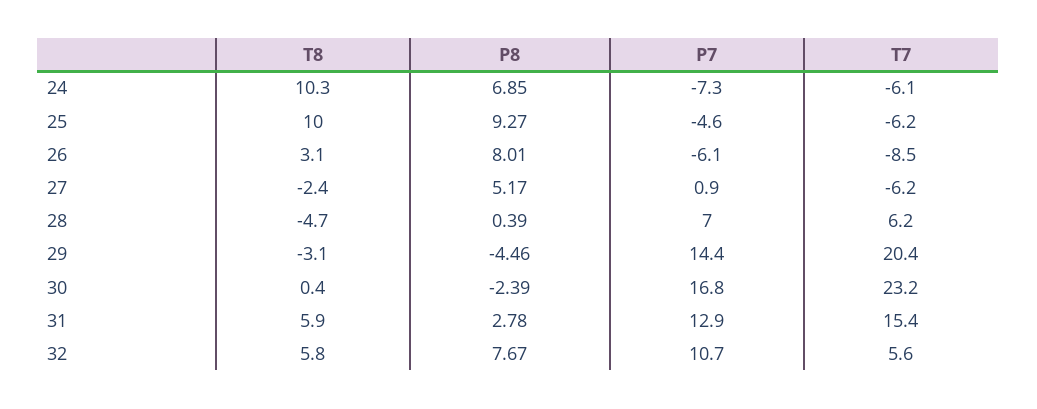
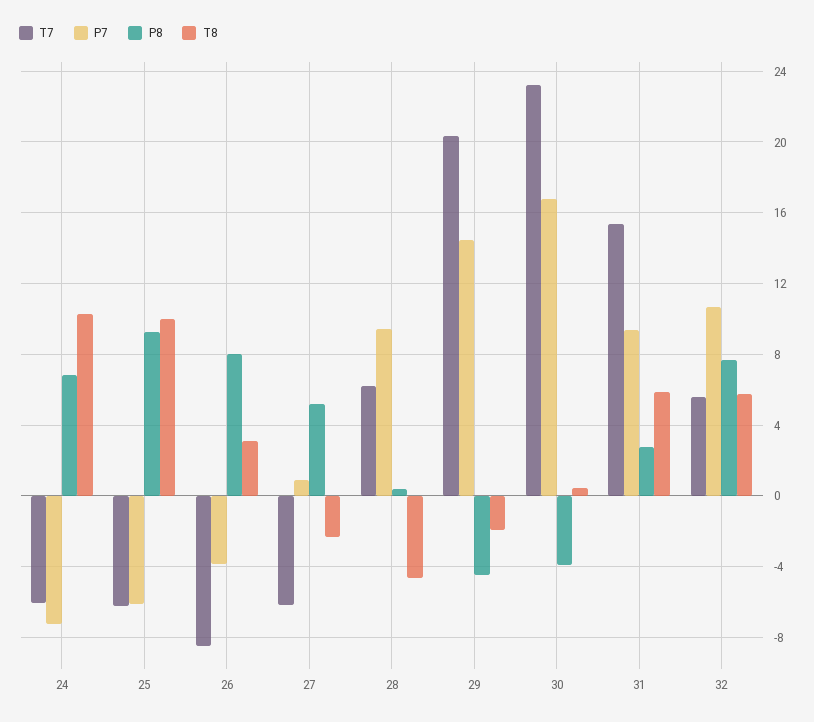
  {
    "T8": {
      "24": 10.3,
      "25": 10,
      "26": 3.1,
      "27": -2.4,
      "28": -4.7,
-     "29": -3.1,
+     "29": -2,
      "30": 0.4,
      "31": 5.9,
      "32": 5.8
    },
    "P8": {
      "24": 6.85,
      "25": 9.27,
      "26": 8.01,
      "27": 5.17,
      "28": 0.39,
      "29": -4.46,
-     "30": -2.39,
+     "30": -4,
      "31": 2.78,
      "32": 7.67
    },
    "P7": {
      "24": -7.3,
-     "25": -4.6,
+     "25": -6,
-     "26": -6.1,
+     "26": -4,
      "27": 0.9,
-     "28": 7,
+     "28": 9.5,
      "29": 14.4,
      "30": 16.8,
-     "31": 12.9,
+     "31": 9.5,
      "32": 10.7
    },
    "T7": {
      "24": -6.1,
      "25": -6.2,
      "26": -8.5,
      "27": -6.2,
      "28": 6.2,
      "29": 20.4,
      "30": 23.2,
      "31": 15.4,
      "32": 5.6
    }
  }

